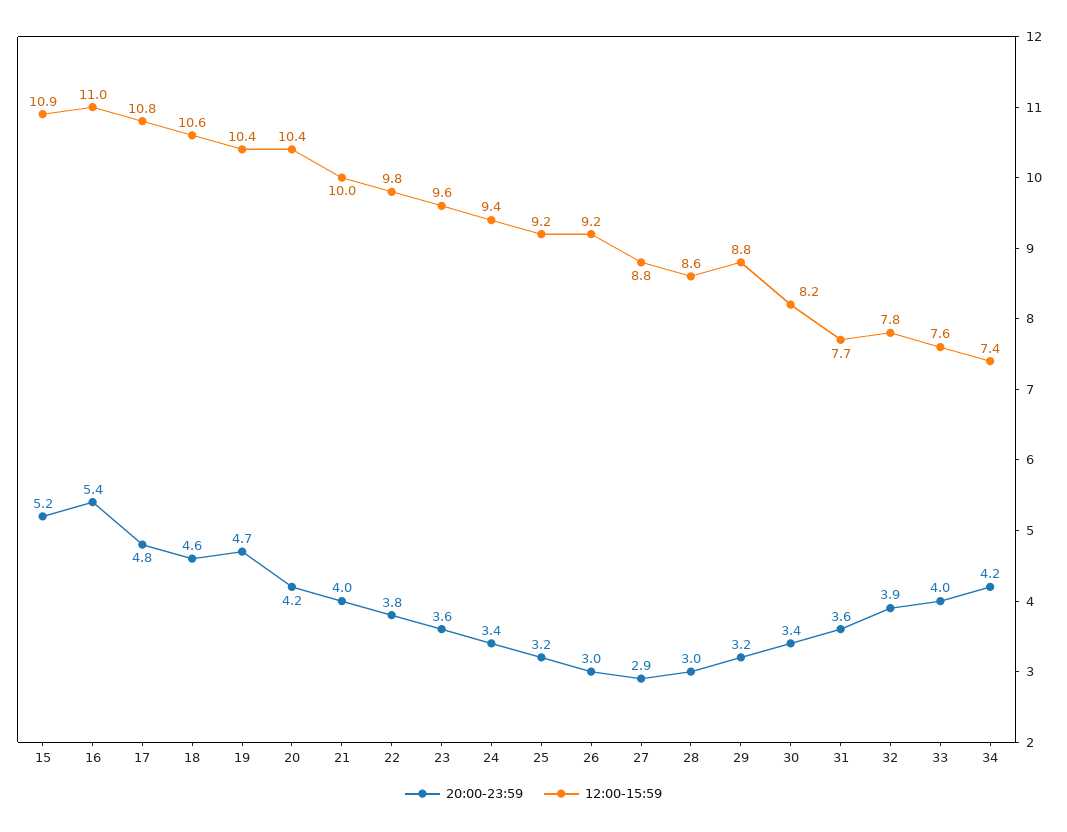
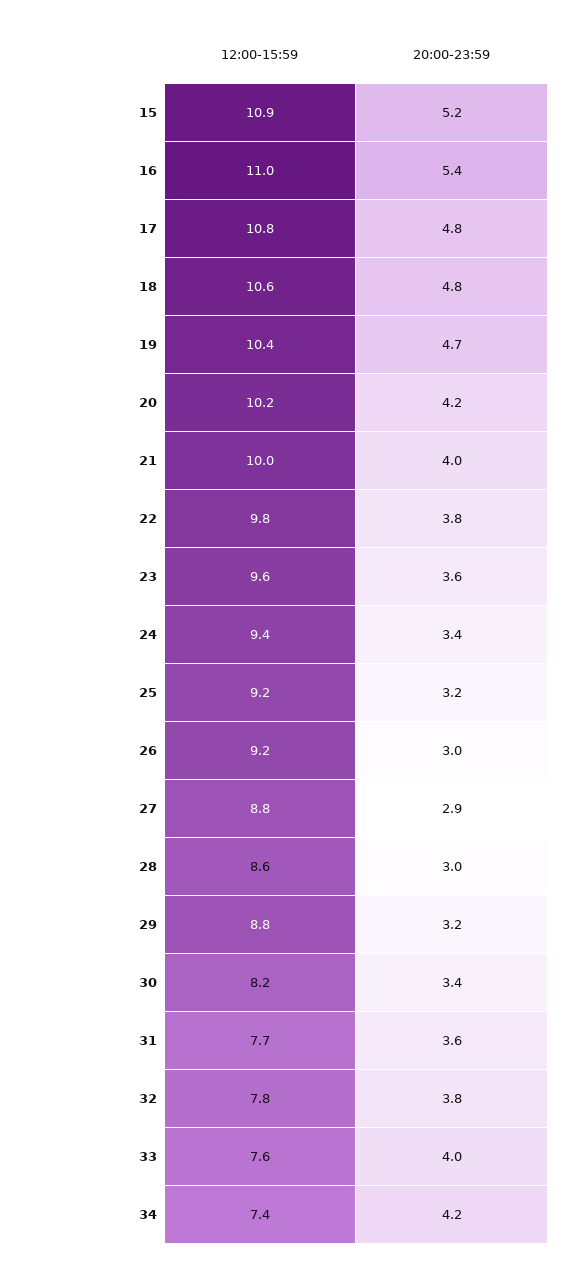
  {
    "20:00-23:59": {
      "15": 5.2,
      "16": 5.4,
      "17": 4.8,
-     "18": 4.6,
+     "18": 4.8,
      "19": 4.7,
      "20": 4.2,
      "21": 4,
      "22": 3.8,
      "23": 3.6,
      "24": 3.4,
      "25": 3.2,
      "26": 3,
      "27": 2.9,
      "28": 3,
      "29": 3.2,
      "30": 3.4,
      "31": 3.6,
-     "32": 3.9,
+     "32": 3.8,
      "33": 4,
      "34": 4.2
    },
    "12:00-15:59": {
      "15": 10.9,
      "16": 11,
      "17": 10.8,
      "18": 10.6,
      "19": 10.4,
-     "20": 10.4,
+     "20": 10.2,
      "21": 10,
      "22": 9.8,
      "23": 9.6,
      "24": 9.4,
      "25": 9.2,
      "26": 9.2,
      "27": 8.8,
      "28": 8.6,
      "29": 8.8,
      "30": 8.2,
      "31": 7.7,
      "32": 7.8,
      "33": 7.6,
      "34": 7.4
    }
  }

